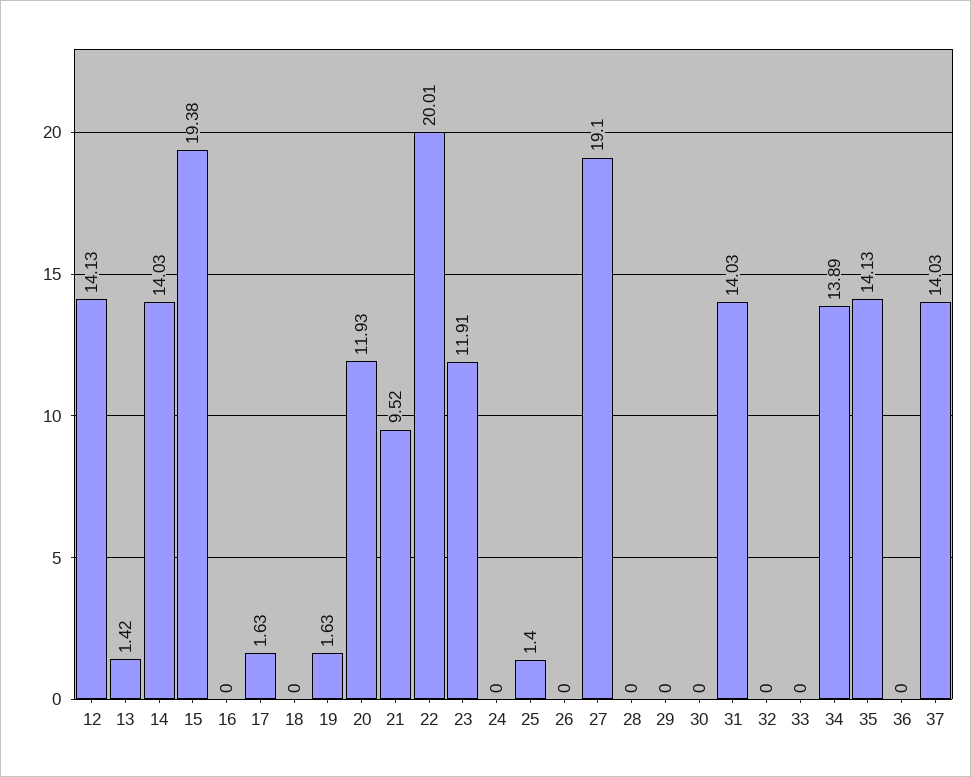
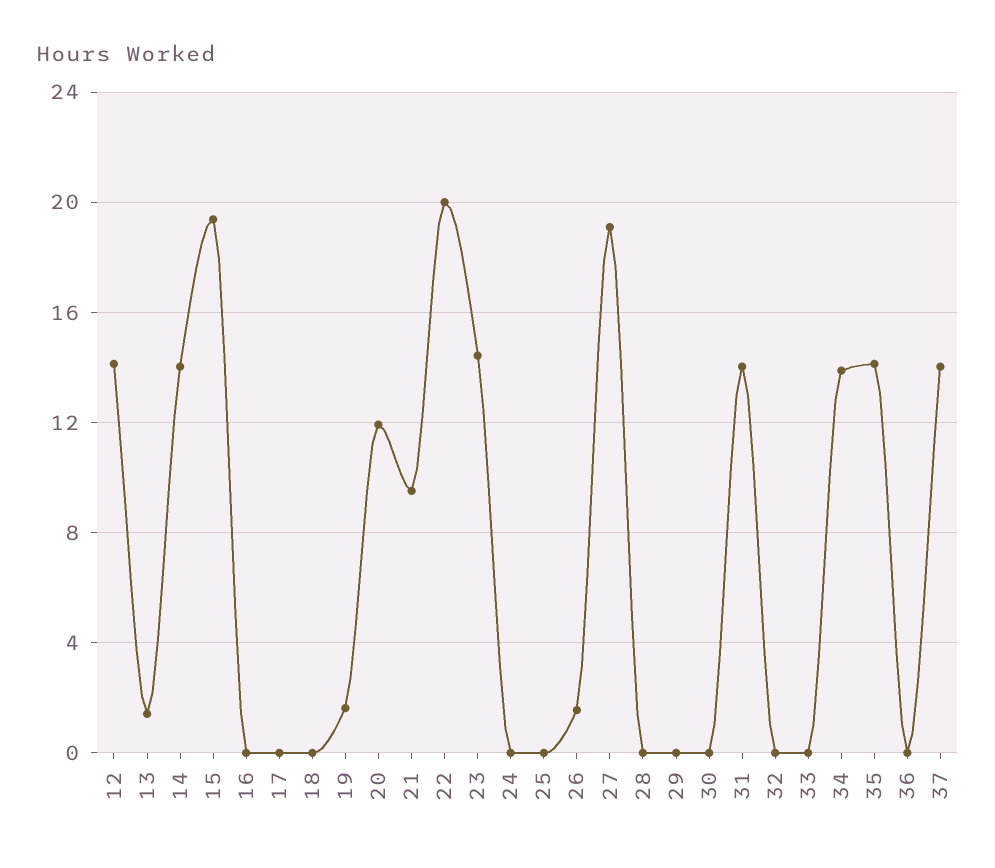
  {
    "12": 14.13,
    "13": 1.42,
    "14": 14.03,
    "15": 19.38,
    "16": 0,
-   "17": 1.63,
+   "17": 0,
    "18": 0,
    "19": 1.63,
    "20": 11.93,
    "21": 9.52,
    "22": 20.01,
-   "23": 11.91,
+   "23": 14.5,
    "24": 0,
-   "25": 1.4,
+   "25": 0,
-   "26": 0,
+   "26": 1.5,
    "27": 19.1,
    "28": 0,
    "29": 0,
    "30": 0,
    "31": 14.03,
    "32": 0,
    "33": 0,
    "34": 13.89,
    "35": 14.13,
    "36": 0,
    "37": 14.03
  }

